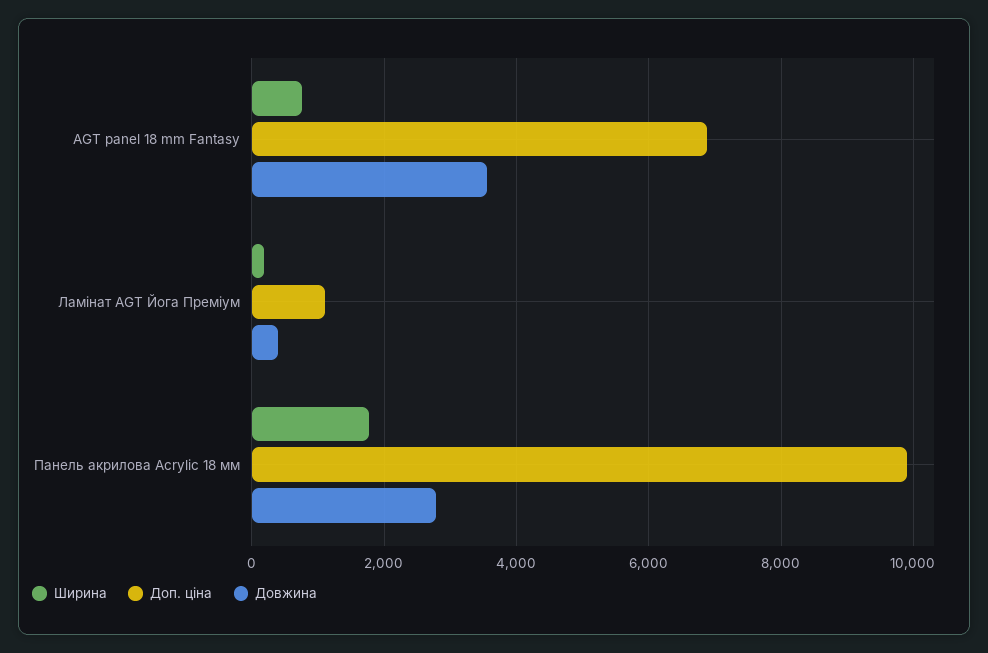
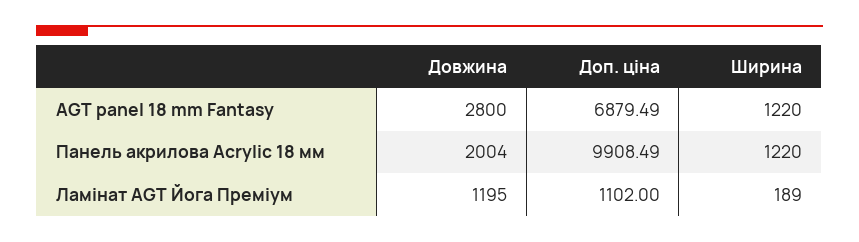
  {
    "Ширина": {
-     "AGT panel 18 mm Fantasy": 800,
+     "AGT panel 18 mm Fantasy": 1220,
      "Ламінат AGT Йога Преміум": 189,
-     "Панель акрилова Acrylic 18 мм": 1800
+     "Панель акрилова Acrylic 18 мм": 1220
    },
    "Доп. ціна": {
      "AGT panel 18 mm Fantasy": 6879.49,
      "Ламінат AGT Йога Преміум": 1102,
      "Панель акрилова Acrylic 18 мм": 9908.49
    },
    "Довжина": {
-     "AGT panel 18 mm Fantasy": 3600,
+     "AGT panel 18 mm Fantasy": 2800,
-     "Ламінат AGT Йога Преміум": 400,
+     "Ламінат AGT Йога Преміум": 1195,
-     "Панель акрилова Acrylic 18 мм": 2800
+     "Панель акрилова Acrylic 18 мм": 2004
    }
  }

